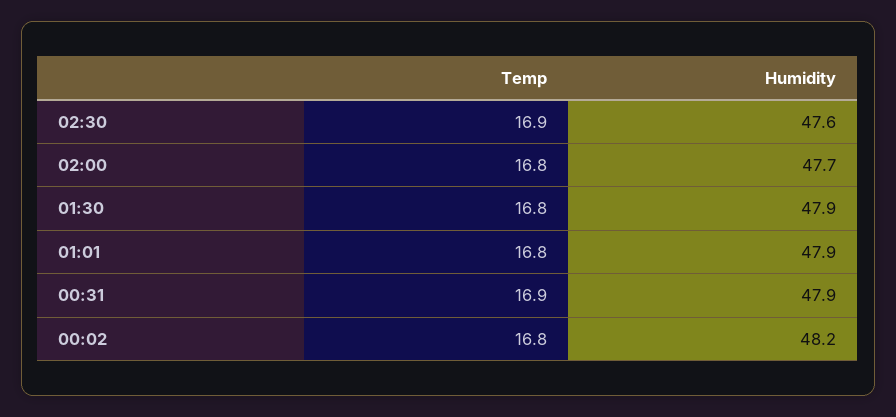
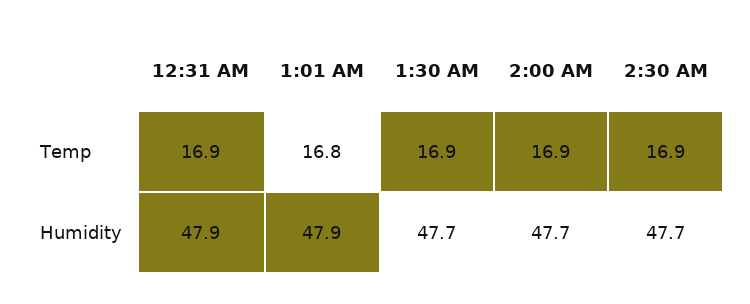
  {
    "Temp": {
      "02:30": 16.9,
-     "02:00": 16.8,
+     "02:00": 16.9,
-     "01:30": 16.8,
+     "01:30": 16.9,
      "01:01": 16.8,
-     "00:31": 16.9,
+     "00:31": 16.9
-     "00:02": 16.8
    },
    "Humidity": {
-     "02:30": 47.6,
+     "02:30": 47.7,
      "02:00": 47.7,
-     "01:30": 47.9,
+     "01:30": 47.7,
      "01:01": 47.9,
-     "00:31": 47.9,
+     "00:31": 47.9
-     "00:02": 48.2
    }
  }

